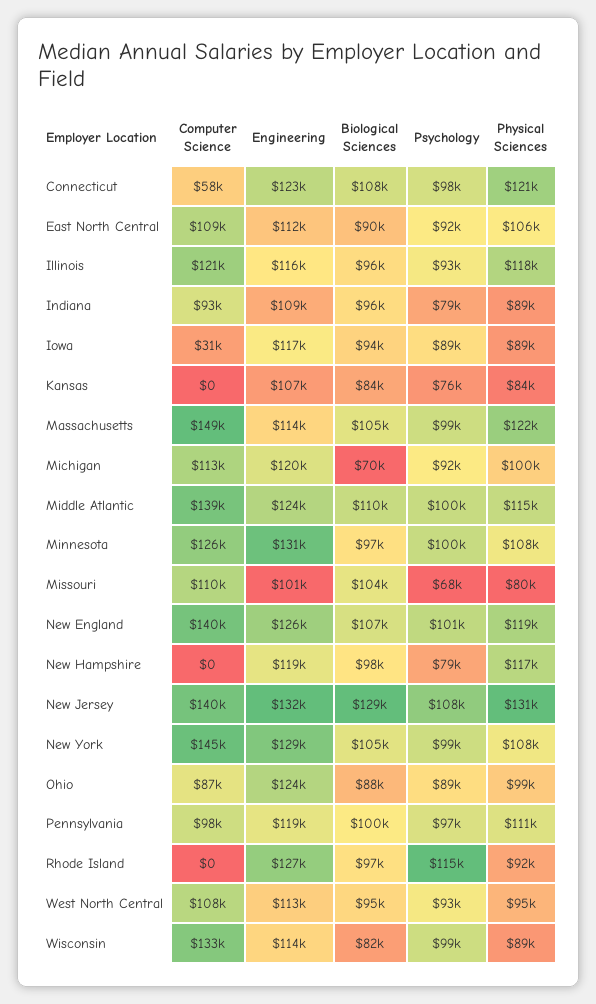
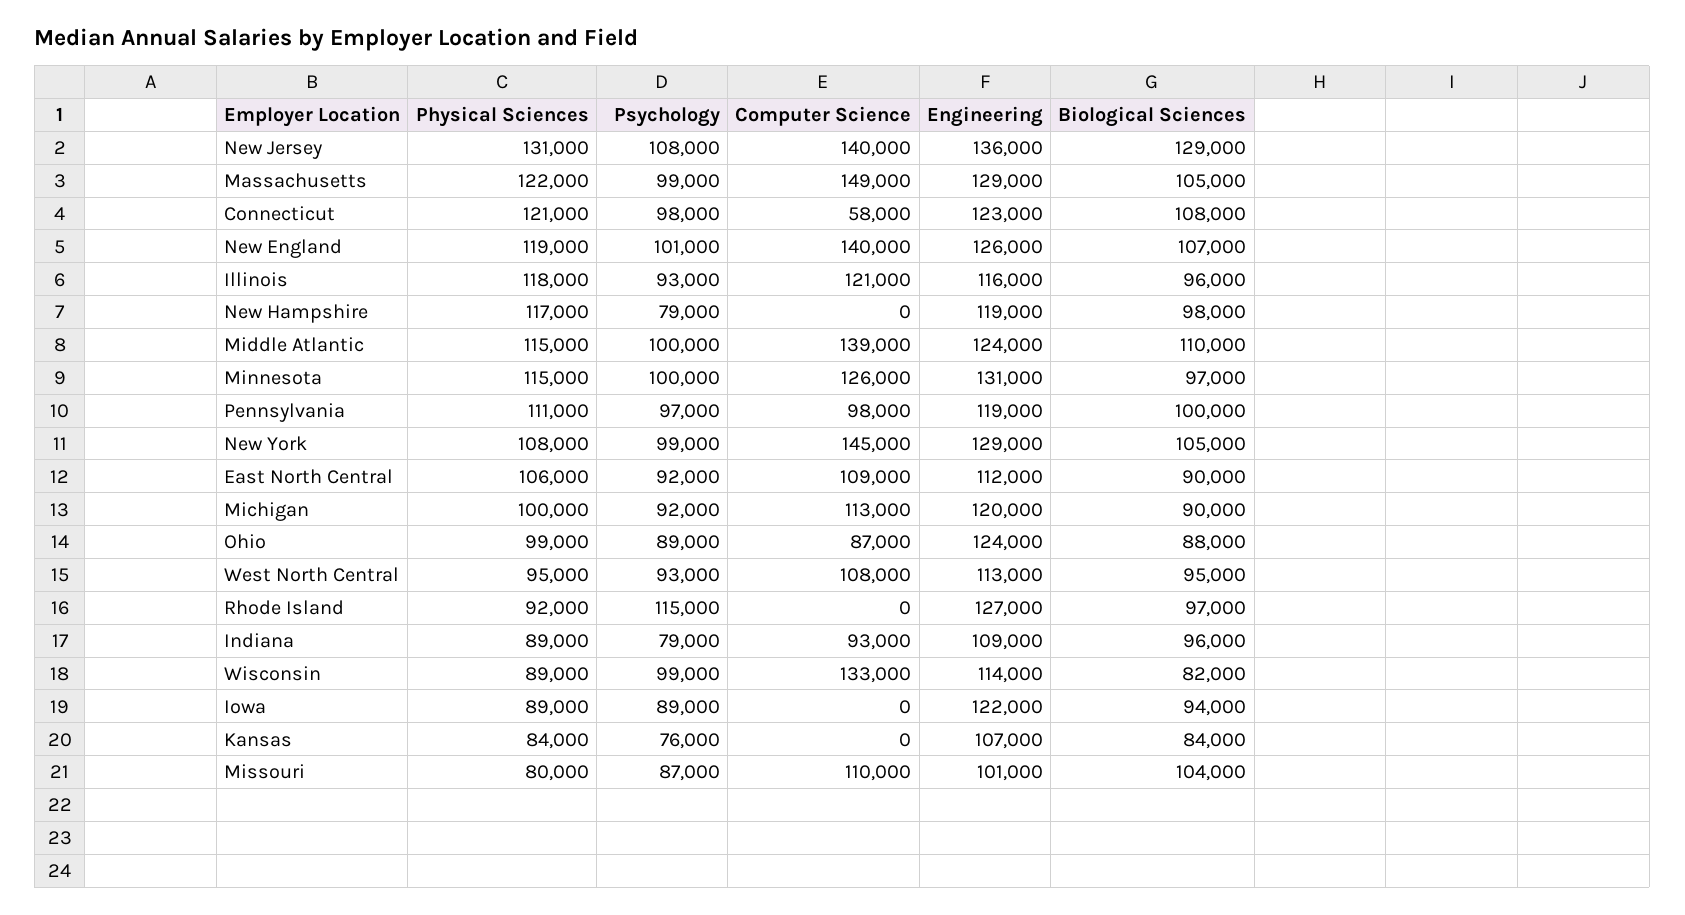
  {
    "Computer Science": {
      "Connecticut": 58000,
      "East North Central": 109000,
      "Illinois": 121000,
      "Indiana": 93000,
-     "Iowa": 31000,
+     "Iowa": 0,
      "Kansas": 0,
      "Massachusetts": 149000,
      "Michigan": 113000,
      "Middle Atlantic": 139000,
      "Minnesota": 126000,
      "Missouri": 110000,
      "New England": 140000,
      "New Hampshire": 0,
      "New Jersey": 140000,
      "New York": 145000,
      "Ohio": 87000,
      "Pennsylvania": 98000,
      "Rhode Island": 0,
      "West North Central": 108000,
      "Wisconsin": 133000
    },
    "Engineering": {
      "Connecticut": 123000,
      "East North Central": 112000,
      "Illinois": 116000,
      "Indiana": 109000,
-     "Iowa": 117000,
+     "Iowa": 122000,
      "Kansas": 107000,
-     "Massachusetts": 114000,
+     "Massachusetts": 129000,
      "Michigan": 120000,
      "Middle Atlantic": 124000,
      "Minnesota": 131000,
      "Missouri": 101000,
      "New England": 126000,
      "New Hampshire": 119000,
-     "New Jersey": 132000,
+     "New Jersey": 136000,
      "New York": 129000,
      "Ohio": 124000,
      "Pennsylvania": 119000,
      "Rhode Island": 127000,
      "West North Central": 113000,
      "Wisconsin": 114000
    },
    "Biological Sciences": {
      "Connecticut": 108000,
      "East North Central": 90000,
      "Illinois": 96000,
      "Indiana": 96000,
      "Iowa": 94000,
      "Kansas": 84000,
      "Massachusetts": 105000,
-     "Michigan": 70000,
+     "Michigan": 90000,
      "Middle Atlantic": 110000,
      "Minnesota": 97000,
      "Missouri": 104000,
      "New England": 107000,
      "New Hampshire": 98000,
      "New Jersey": 129000,
      "New York": 105000,
      "Ohio": 88000,
      "Pennsylvania": 100000,
      "Rhode Island": 97000,
      "West North Central": 95000,
      "Wisconsin": 82000
    },
    "Psychology": {
      "Connecticut": 98000,
      "East North Central": 92000,
      "Illinois": 93000,
      "Indiana": 79000,
      "Iowa": 89000,
      "Kansas": 76000,
      "Massachusetts": 99000,
      "Michigan": 92000,
      "Middle Atlantic": 100000,
      "Minnesota": 100000,
-     "Missouri": 68000,
+     "Missouri": 87000,
      "New England": 101000,
      "New Hampshire": 79000,
      "New Jersey": 108000,
      "New York": 99000,
      "Ohio": 89000,
      "Pennsylvania": 97000,
      "Rhode Island": 115000,
      "West North Central": 93000,
      "Wisconsin": 99000
    },
    "Physical Sciences": {
      "Connecticut": 121000,
      "East North Central": 106000,
      "Illinois": 118000,
      "Indiana": 89000,
      "Iowa": 89000,
      "Kansas": 84000,
      "Massachusetts": 122000,
      "Michigan": 100000,
      "Middle Atlantic": 115000,
-     "Minnesota": 108000,
+     "Minnesota": 115000,
      "Missouri": 80000,
      "New England": 119000,
      "New Hampshire": 117000,
      "New Jersey": 131000,
      "New York": 108000,
      "Ohio": 99000,
      "Pennsylvania": 111000,
      "Rhode Island": 92000,
      "West North Central": 95000,
      "Wisconsin": 89000
    }
  }

